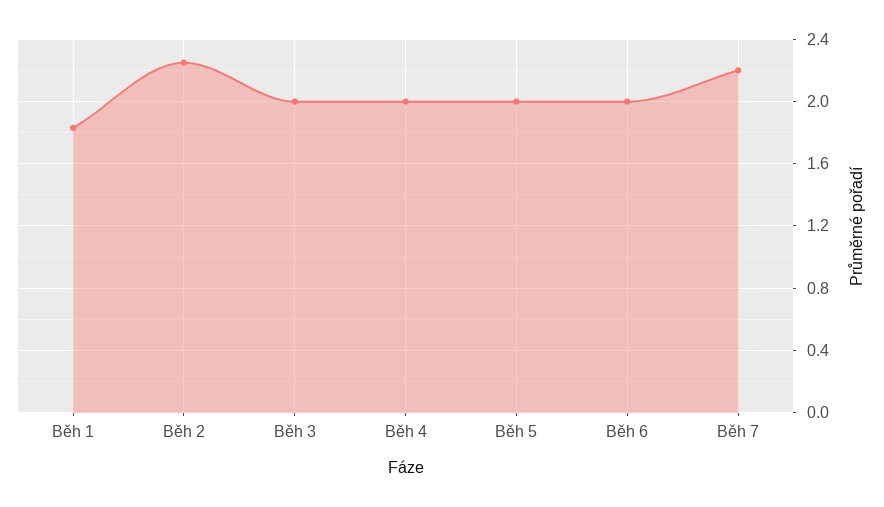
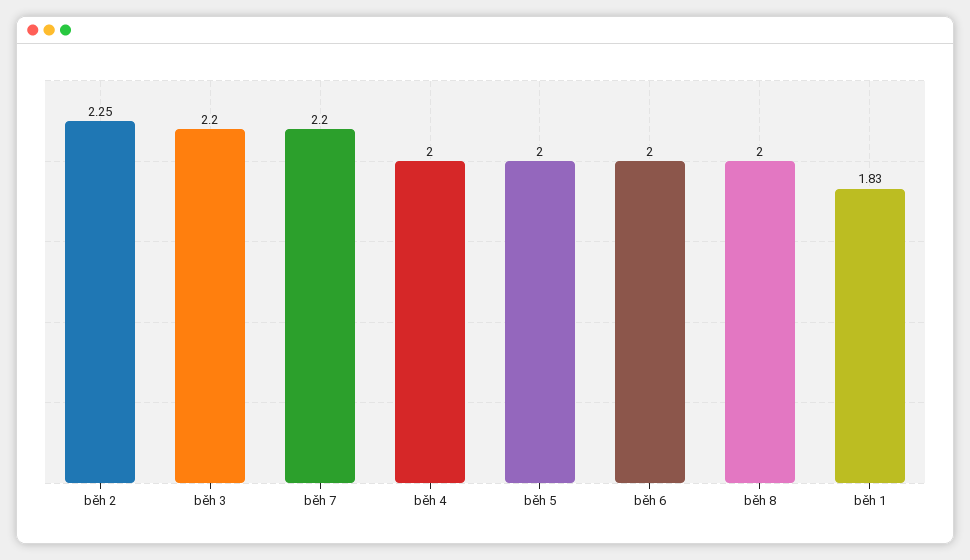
  {
    "Běh 1": 1.83,
    "Běh 2": 2.25,
-   "Běh 3": 2,
+   "Běh 3": 2.2,
    "Běh 4": 2,
    "Běh 5": 2,
    "Běh 6": 2,
-   "Běh 7": 2.2
+   "Běh 7": 2.2,
+   "běh 8": 2
  }

